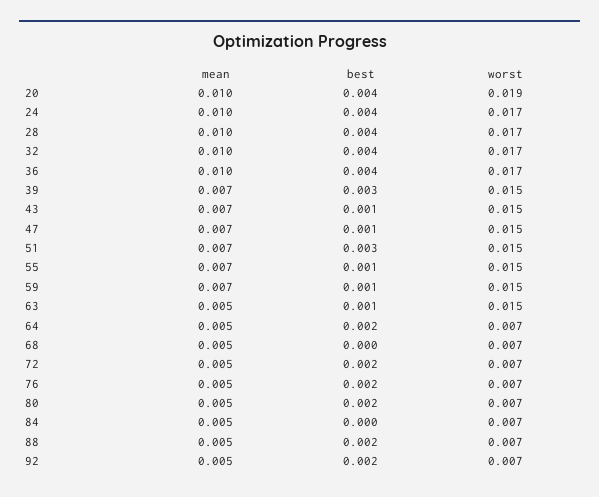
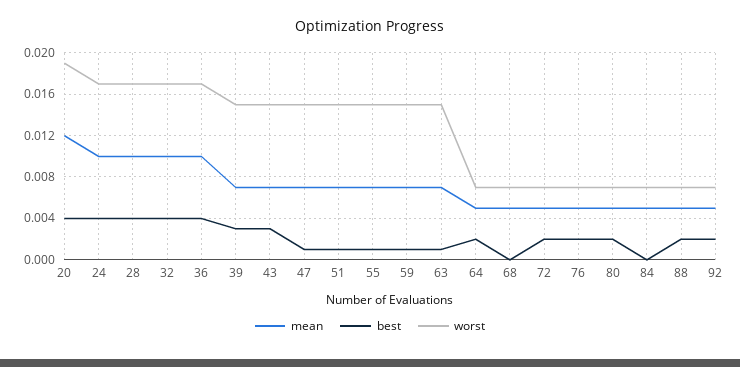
  {
    "mean": {
-     "20": 0.01,
+     "20": 0.012,
      "24": 0.01,
      "28": 0.01,
      "32": 0.01,
      "36": 0.01,
      "39": 0.007,
      "43": 0.007,
      "47": 0.007,
      "51": 0.007,
      "55": 0.007,
      "59": 0.007,
-     "63": 0.005,
+     "63": 0.007,
      "64": 0.005,
      "68": 0.005,
      "72": 0.005,
      "76": 0.005,
      "80": 0.005,
      "84": 0.005,
      "88": 0.005,
      "92": 0.005
    },
    "best": {
      "20": 0.004,
      "24": 0.004,
      "28": 0.004,
      "32": 0.004,
      "36": 0.004,
      "39": 0.003,
-     "43": 0.001,
+     "43": 0.003,
      "47": 0.001,
-     "51": 0.003,
+     "51": 0.001,
      "55": 0.001,
      "59": 0.001,
      "63": 0.001,
      "64": 0.002,
      "68": 0,
      "72": 0.002,
      "76": 0.002,
      "80": 0.002,
      "84": 0,
      "88": 0.002,
      "92": 0.002
    },
    "worst": {
      "20": 0.019,
      "24": 0.017,
      "28": 0.017,
      "32": 0.017,
      "36": 0.017,
      "39": 0.015,
      "43": 0.015,
      "47": 0.015,
      "51": 0.015,
      "55": 0.015,
      "59": 0.015,
      "63": 0.015,
      "64": 0.007,
      "68": 0.007,
      "72": 0.007,
      "76": 0.007,
      "80": 0.007,
      "84": 0.007,
      "88": 0.007,
      "92": 0.007
    }
  }

